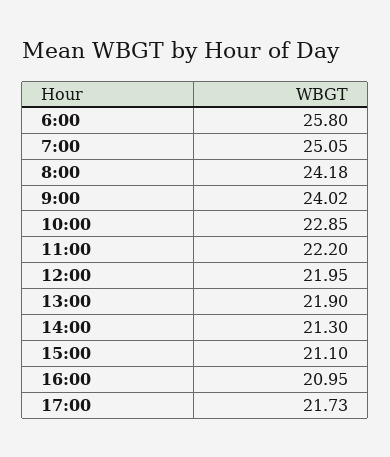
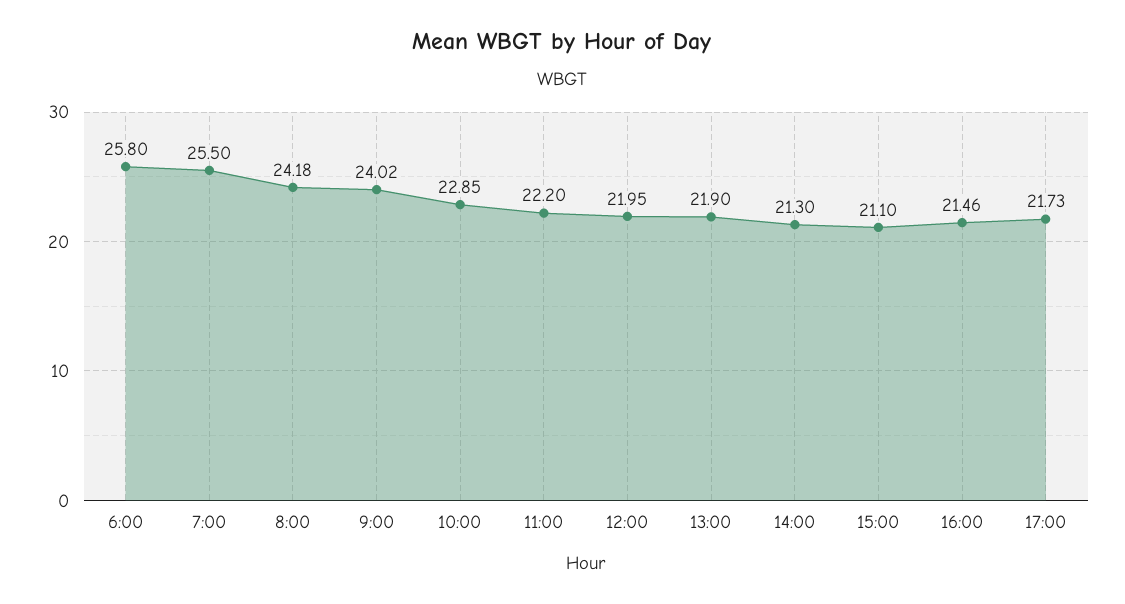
  {
    "6:00": 25.8,
-   "7:00": 25.05,
+   "7:00": 25.5,
    "8:00": 24.18,
    "9:00": 24.02,
    "10:00": 22.85,
    "11:00": 22.2,
    "12:00": 21.95,
    "13:00": 21.9,
    "14:00": 21.3,
    "15:00": 21.1,
-   "16:00": 20.95,
+   "16:00": 21.46,
    "17:00": 21.73
  }

